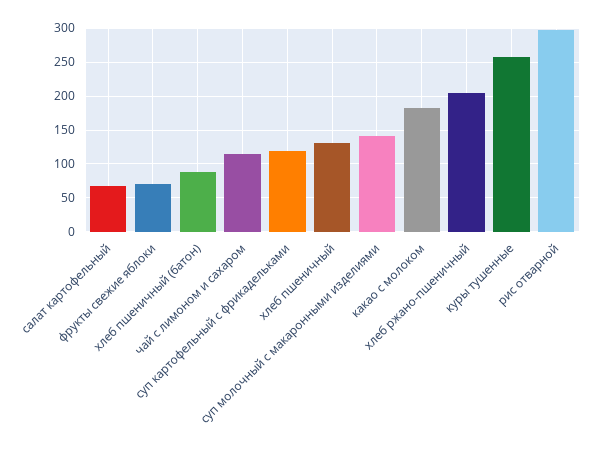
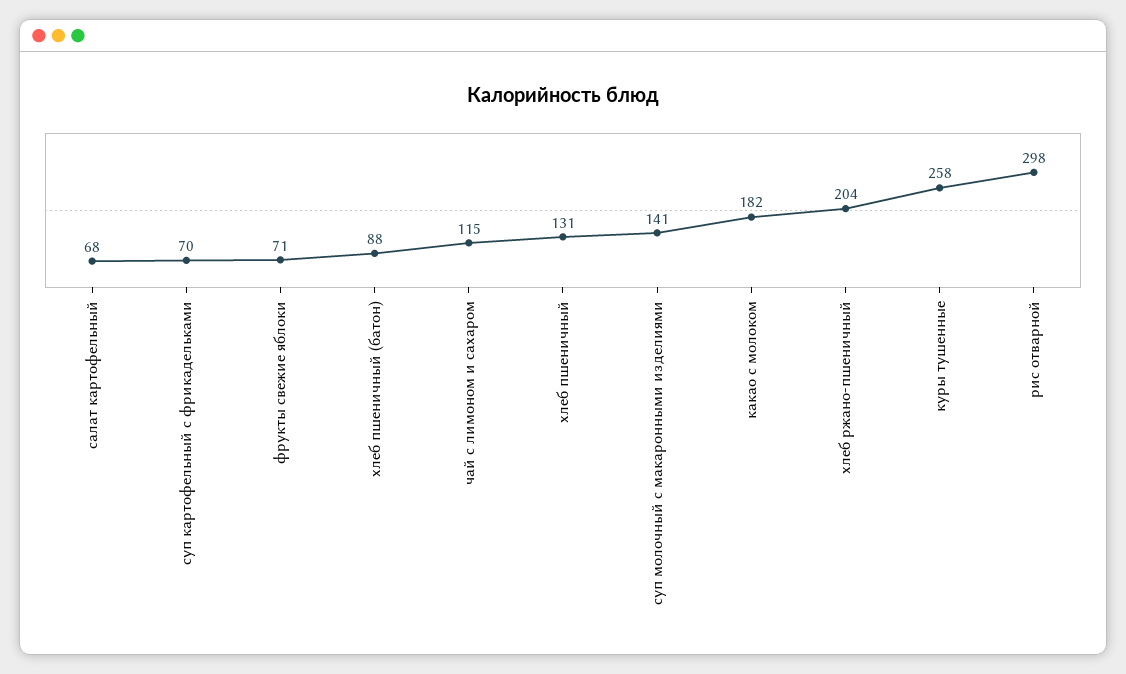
  {
    "салат картофельный": 68,
    "фрукты свежие яблоки": 71,
    "хлеб пшеничный (батон)": 88,
    "чай с лимоном и сахаром": 115,
-   "суп картофельный с фрикадельками": 120,
+   "суп картофельный с фрикадельками": 70,
    "хлеб пшеничный": 131,
    "суп молочный с макаронными изделиями": 141,
    "какао с молоком": 182,
    "хлеб ржано-пшеничный": 204,
    "куры тушенные": 258,
    "рис отварной": 298
  }

